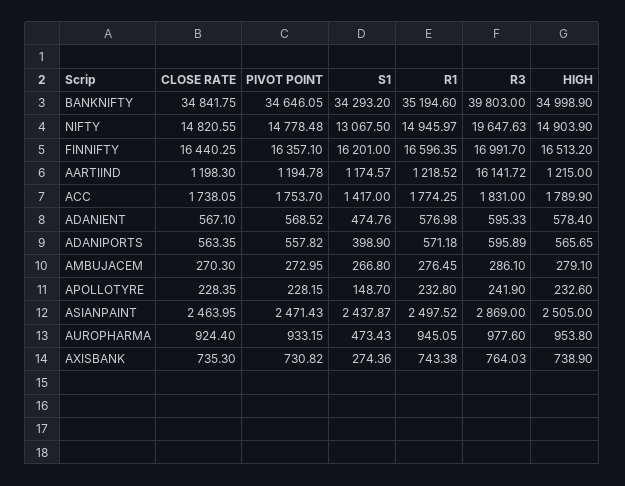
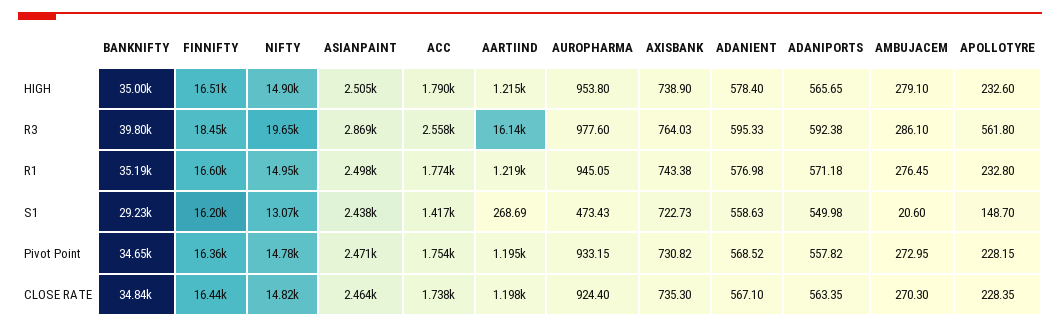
  {
    "CLOSE RATE": {
      "BANKNIFTY": 34841.75,
      "NIFTY": 14820.55,
      "FINNIFTY": 16440.25,
      "AARTIIND": 1198.3,
      "ACC": 1738.05,
      "ADANIENT": 567.1,
      "ADANIPORTS": 563.35,
      "AMBUJACEM": 270.3,
      "APOLLOTYRE": 228.35,
      "ASIANPAINT": 2463.95,
      "AUROPHARMA": 924.4,
      "AXISBANK": 735.3
    },
    "PIVOT POINT": {
      "BANKNIFTY": 34646.05,
      "NIFTY": 14778.48,
      "FINNIFTY": 16357.1,
      "AARTIIND": 1194.78,
      "ACC": 1753.7,
      "ADANIENT": 568.52,
      "ADANIPORTS": 557.82,
      "AMBUJACEM": 272.95,
      "APOLLOTYRE": 228.15,
      "ASIANPAINT": 2471.43,
      "AUROPHARMA": 933.15,
      "AXISBANK": 730.82
    },
    "S1": {
-     "BANKNIFTY": 34293.2,
+     "BANKNIFTY": 29230,
      "NIFTY": 13067.5,
      "FINNIFTY": 16201,
-     "AARTIIND": 1174.57,
+     "AARTIIND": 268.69,
      "ACC": 1417,
-     "ADANIENT": 474.76,
+     "ADANIENT": 558.63,
-     "ADANIPORTS": 398.9,
+     "ADANIPORTS": 549.98,
-     "AMBUJACEM": 266.8,
+     "AMBUJACEM": 20.6,
      "APOLLOTYRE": 148.7,
      "ASIANPAINT": 2437.87,
      "AUROPHARMA": 473.43,
-     "AXISBANK": 274.36
+     "AXISBANK": 722.73
    },
    "R1": {
      "BANKNIFTY": 35194.6,
      "NIFTY": 14945.97,
      "FINNIFTY": 16596.35,
      "AARTIIND": 1218.52,
      "ACC": 1774.25,
      "ADANIENT": 576.98,
      "ADANIPORTS": 571.18,
      "AMBUJACEM": 276.45,
      "APOLLOTYRE": 232.8,
      "ASIANPAINT": 2497.52,
      "AUROPHARMA": 945.05,
      "AXISBANK": 743.38
    },
    "R3": {
      "BANKNIFTY": 39803,
      "NIFTY": 19647.63,
-     "FINNIFTY": 16991.7,
+     "FINNIFTY": 18450,
      "AARTIIND": 16141.72,
-     "ACC": 1831,
+     "ACC": 2558,
      "ADANIENT": 595.33,
-     "ADANIPORTS": 595.89,
+     "ADANIPORTS": 592.38,
      "AMBUJACEM": 286.1,
-     "APOLLOTYRE": 241.9,
+     "APOLLOTYRE": 561.8,
      "ASIANPAINT": 2869,
      "AUROPHARMA": 977.6,
      "AXISBANK": 764.03
    },
    "HIGH": {
      "BANKNIFTY": 34998.9,
      "NIFTY": 14903.9,
      "FINNIFTY": 16513.2,
      "AARTIIND": 1215,
      "ACC": 1789.9,
      "ADANIENT": 578.4,
      "ADANIPORTS": 565.65,
      "AMBUJACEM": 279.1,
      "APOLLOTYRE": 232.6,
      "ASIANPAINT": 2505,
      "AUROPHARMA": 953.8,
      "AXISBANK": 738.9
    }
  }

